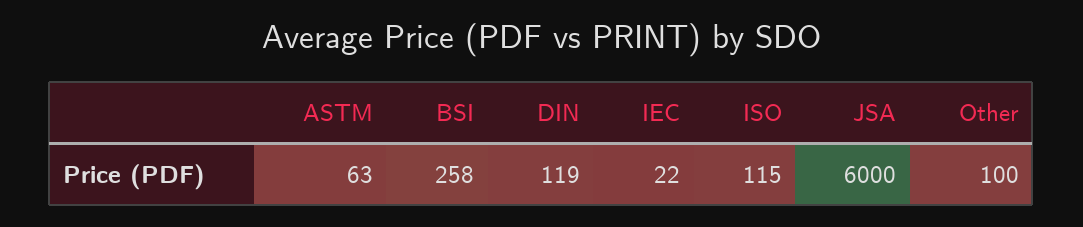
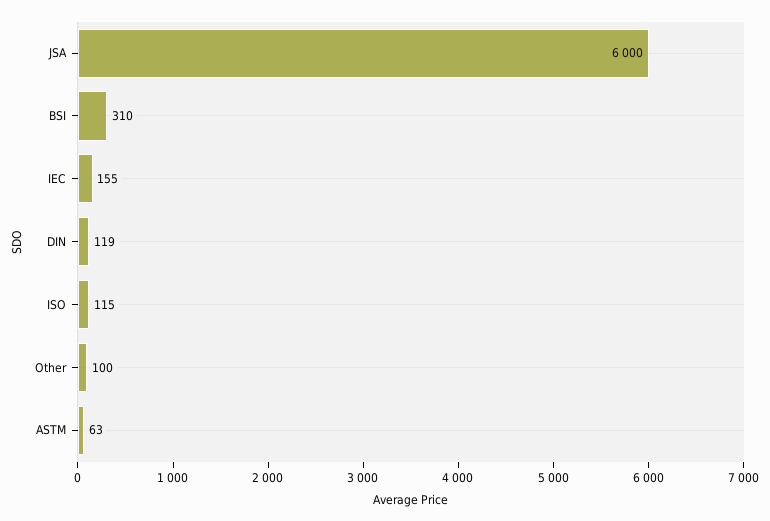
  {
    "ASTM": 63,
-   "BSI": 258,
+   "BSI": 310,
    "DIN": 119,
-   "IEC": 22,
+   "IEC": 155,
    "ISO": 115,
    "JSA": 6000,
    "Other": 100
  }

